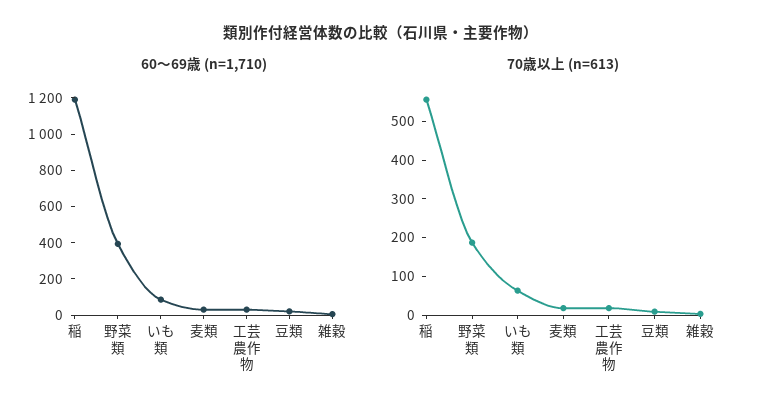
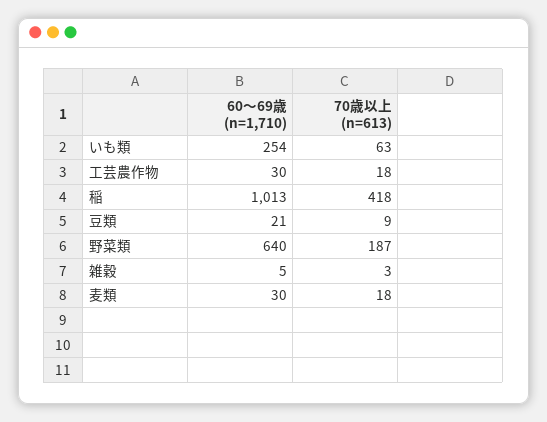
  {
    "60〜69歳 (n=1,710)": {
-     "稲": 1200,
+     "稲": 1013,
-     "野菜類": 400,
+     "野菜類": 640,
-     "いも類": 100,
+     "いも類": 254,
      "麦類": 30,
      "工芸農作物": 30,
      "豆類": 21,
      "雑穀": 5
    },
    "70歳以上 (n=613)": {
-     "稲": 550,
+     "稲": 418,
      "野菜類": 187,
      "いも類": 63,
      "麦類": 18,
      "工芸農作物": 18,
      "豆類": 9,
      "雑穀": 3
    }
  }

